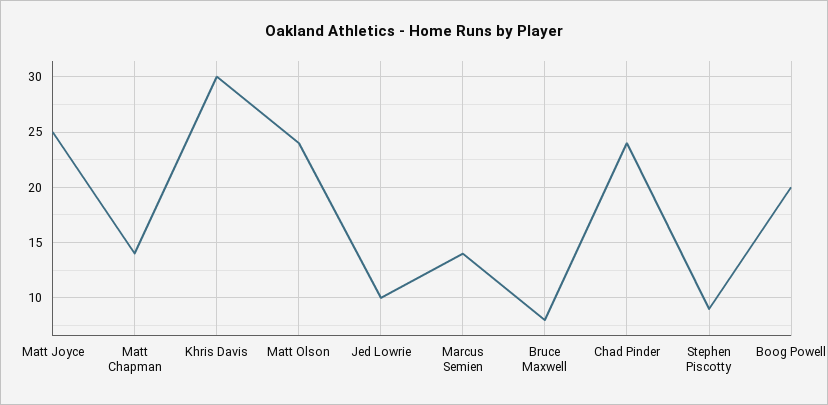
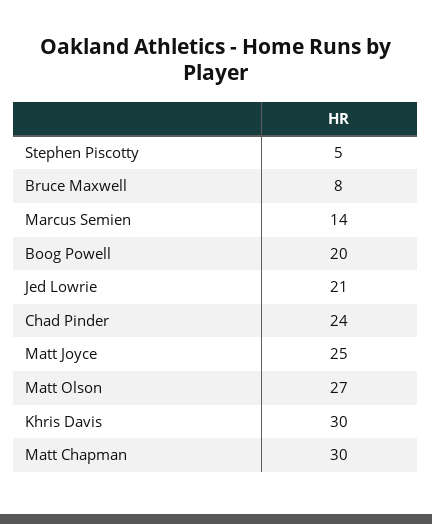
  {
    "Matt Joyce": 25,
-   "Matt Chapman": 14,
+   "Matt Chapman": 30,
    "Khris Davis": 30,
-   "Matt Olson": 24,
+   "Matt Olson": 27,
-   "Jed Lowrie": 10,
+   "Jed Lowrie": 21,
    "Marcus Semien": 14,
    "Bruce Maxwell": 8,
    "Chad Pinder": 24,
-   "Stephen Piscotty": 9,
+   "Stephen Piscotty": 5,
    "Boog Powell": 20
  }

